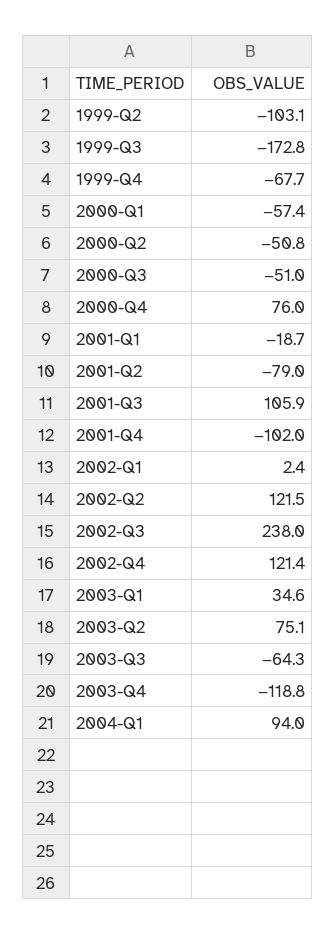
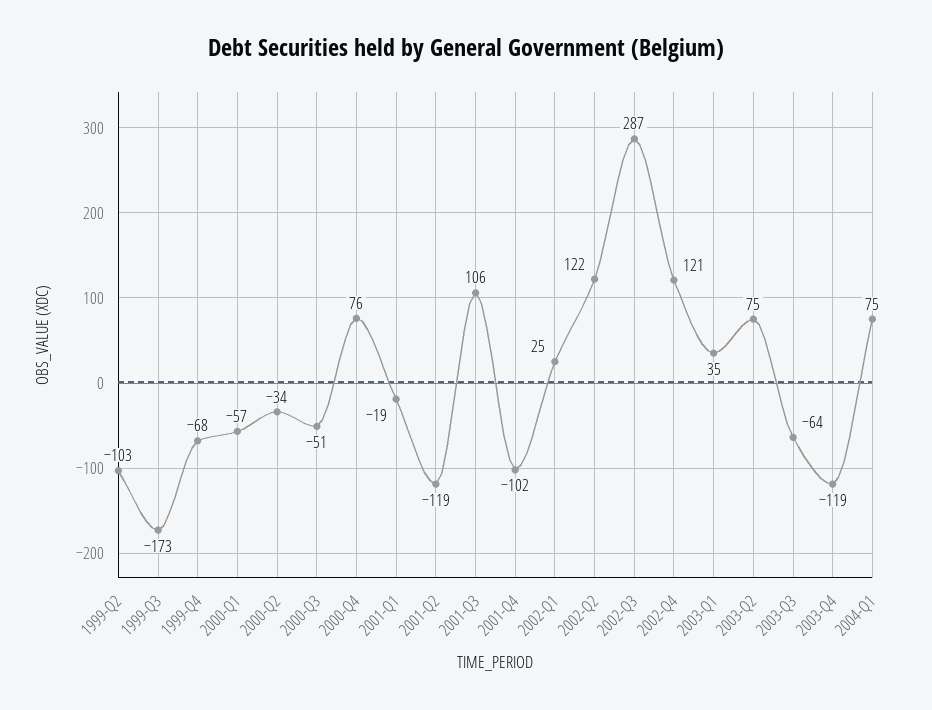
  {
    "1999-Q2": -103.1,
    "1999-Q3": -172.8,
    "1999-Q4": -67.7,
    "2000-Q1": -57.4,
-   "2000-Q2": -50.8,
+   "2000-Q2": -34,
    "2000-Q3": -51,
    "2000-Q4": 76,
    "2001-Q1": -18.7,
-   "2001-Q2": -79,
+   "2001-Q2": -119,
    "2001-Q3": 105.9,
    "2001-Q4": -102,
-   "2002-Q1": 2.4,
+   "2002-Q1": 25,
    "2002-Q2": 121.5,
-   "2002-Q3": 238,
+   "2002-Q3": 287,
    "2002-Q4": 121.4,
    "2003-Q1": 34.6,
    "2003-Q2": 75.1,
    "2003-Q3": -64.3,
    "2003-Q4": -118.8,
-   "2004-Q1": 94
+   "2004-Q1": 75
  }

